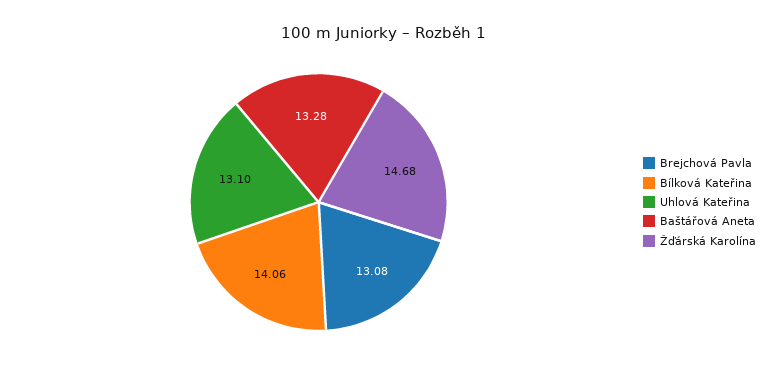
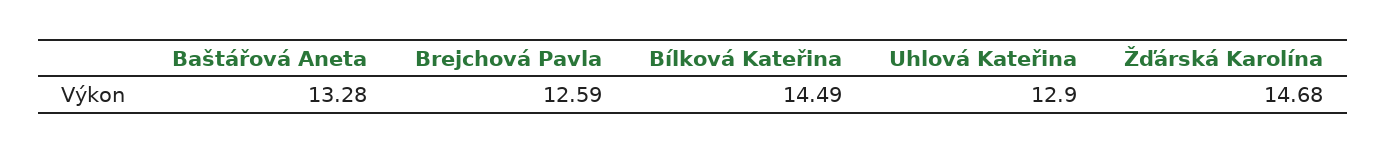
  {
-   "Brejchová Pavla": 13.08,
+   "Brejchová Pavla": 12.59,
-   "Bílková Kateřina": 14.06,
+   "Bílková Kateřina": 14.49,
-   "Uhlová Kateřina": 13.1,
+   "Uhlová Kateřina": 12.9,
    "Baštářová Aneta": 13.28,
    "Žďárská Karolína": 14.68
  }

